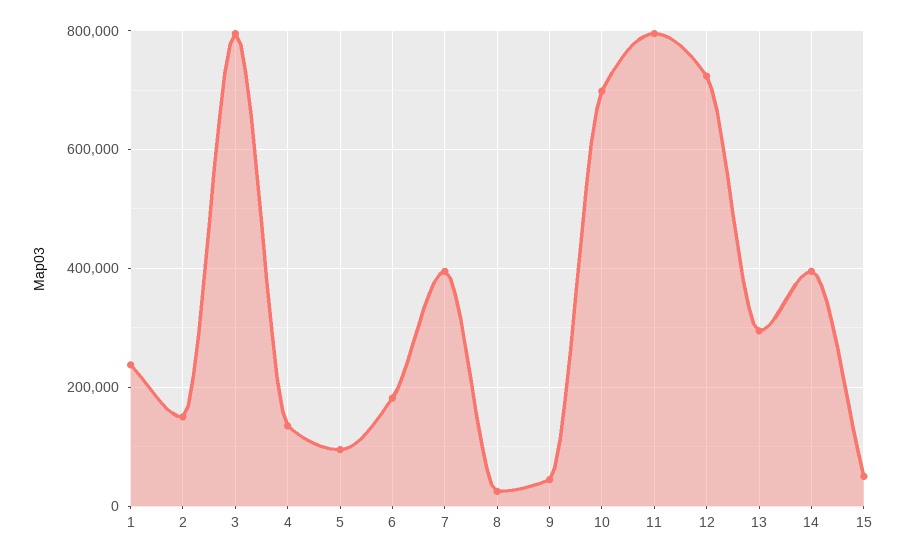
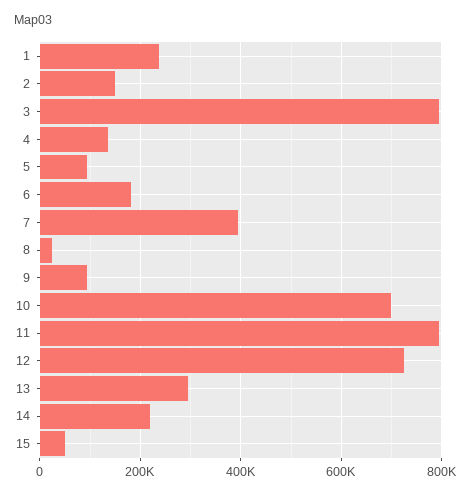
  {
    "1": 240000,
    "2": 140000,
    "3": 800000,
    "4": 140000,
    "5": 100000,
    "6": 180000,
    "7": 400000,
    "8": 20000,
-   "9": 40000,
+   "9": 100000,
    "10": 700000,
    "11": 800000,
    "12": 720000,
    "13": 300000,
-   "14": 400000,
+   "14": 220000,
    "15": 40000
  }

